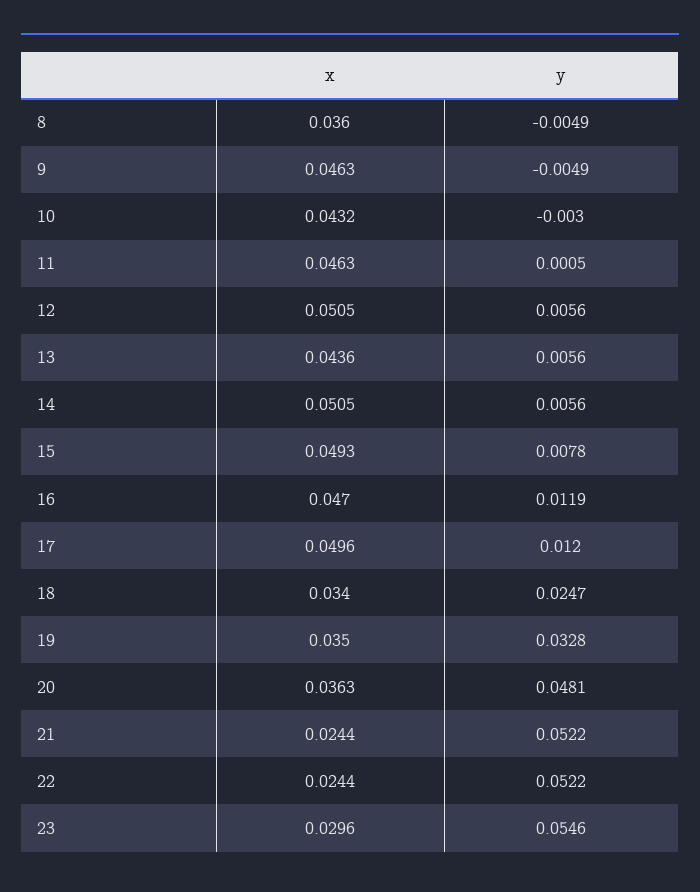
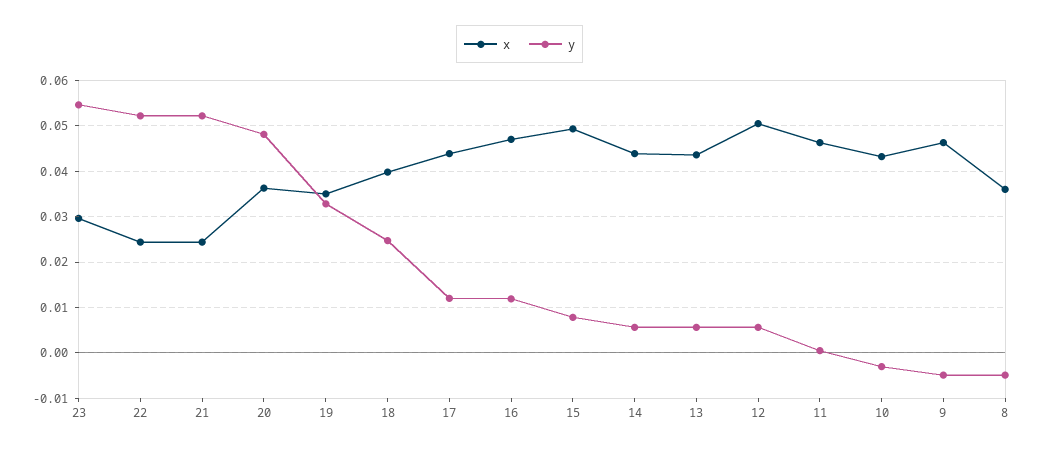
  {
    "x": {
      "8": 0.036,
      "9": 0.0463,
      "10": 0.0432,
      "11": 0.0463,
      "12": 0.0505,
      "13": 0.0436,
-     "14": 0.0505,
+     "14": 0.044,
      "15": 0.0493,
      "16": 0.047,
-     "17": 0.0496,
+     "17": 0.044,
-     "18": 0.034,
+     "18": 0.04,
      "19": 0.035,
      "20": 0.0363,
      "21": 0.0244,
      "22": 0.0244,
      "23": 0.0296
    },
    "y": {
      "8": -0.0049,
      "9": -0.0049,
      "10": -0.003,
      "11": 0.0005,
      "12": 0.0056,
      "13": 0.0056,
      "14": 0.0056,
      "15": 0.0078,
      "16": 0.0119,
      "17": 0.012,
      "18": 0.0247,
      "19": 0.0328,
      "20": 0.0481,
      "21": 0.0522,
      "22": 0.0522,
      "23": 0.0546
    }
  }

